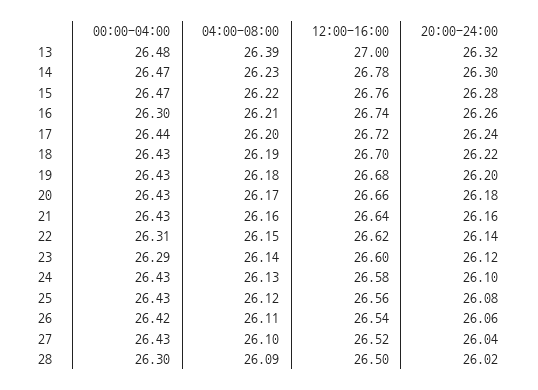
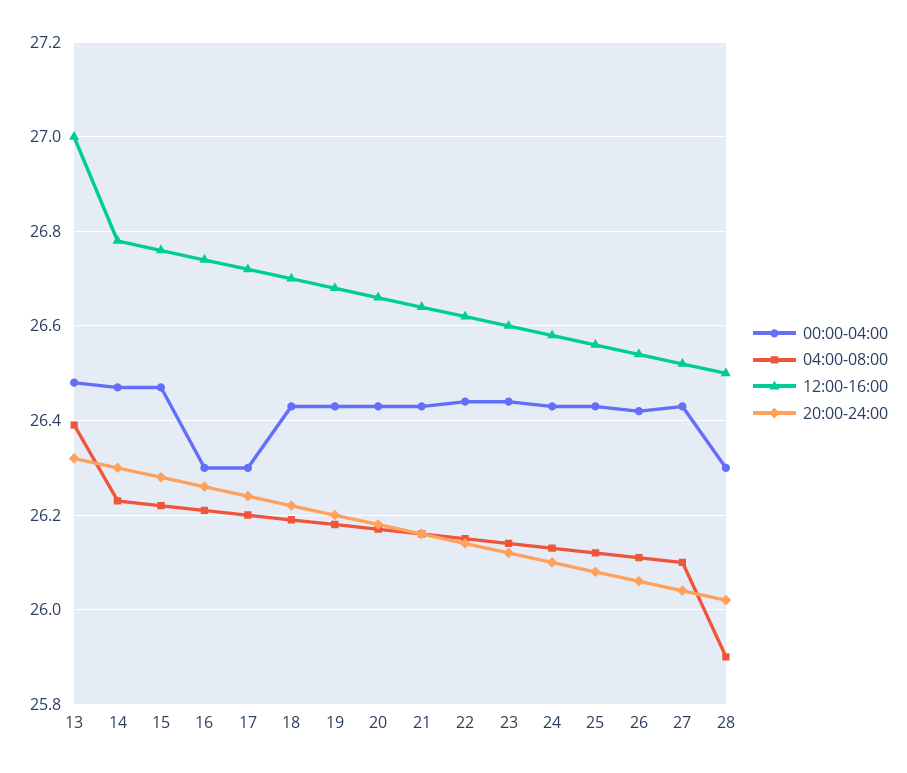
  {
    "00:00-04:00": {
      "13": 26.48,
      "14": 26.47,
      "15": 26.47,
      "16": 26.3,
-     "17": 26.44,
+     "17": 26.3,
      "18": 26.43,
      "19": 26.43,
      "20": 26.43,
      "21": 26.43,
-     "22": 26.31,
+     "22": 26.45,
-     "23": 26.29,
+     "23": 26.45,
      "24": 26.43,
      "25": 26.43,
      "26": 26.42,
      "27": 26.43,
      "28": 26.3
    },
    "04:00-08:00": {
      "13": 26.39,
      "14": 26.23,
      "15": 26.22,
      "16": 26.21,
      "17": 26.2,
      "18": 26.19,
      "19": 26.18,
      "20": 26.17,
      "21": 26.16,
      "22": 26.15,
      "23": 26.14,
      "24": 26.13,
      "25": 26.12,
      "26": 26.11,
      "27": 26.1,
-     "28": 26.09
+     "28": 25.9
    },
    "12:00-16:00": {
      "13": 27,
      "14": 26.78,
      "15": 26.76,
      "16": 26.74,
      "17": 26.72,
      "18": 26.7,
      "19": 26.68,
      "20": 26.66,
      "21": 26.64,
      "22": 26.62,
      "23": 26.6,
      "24": 26.58,
      "25": 26.56,
      "26": 26.54,
      "27": 26.52,
      "28": 26.5
    },
    "20:00-24:00": {
      "13": 26.32,
      "14": 26.3,
      "15": 26.28,
      "16": 26.26,
      "17": 26.24,
      "18": 26.22,
      "19": 26.2,
      "20": 26.18,
      "21": 26.16,
      "22": 26.14,
      "23": 26.12,
      "24": 26.1,
      "25": 26.08,
      "26": 26.06,
      "27": 26.04,
      "28": 26.02
    }
  }

